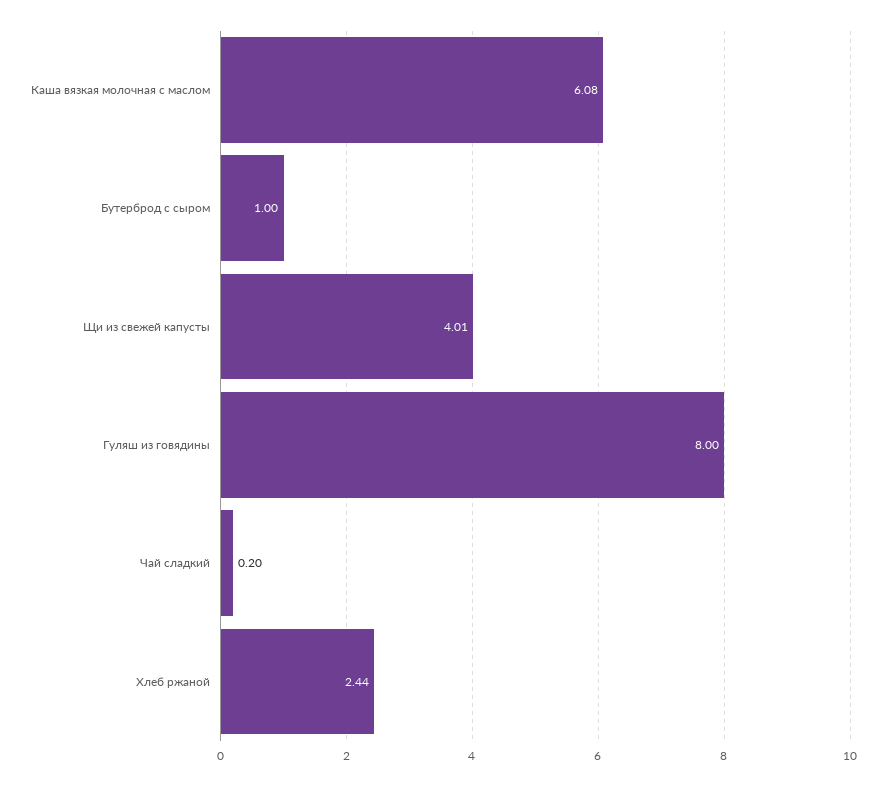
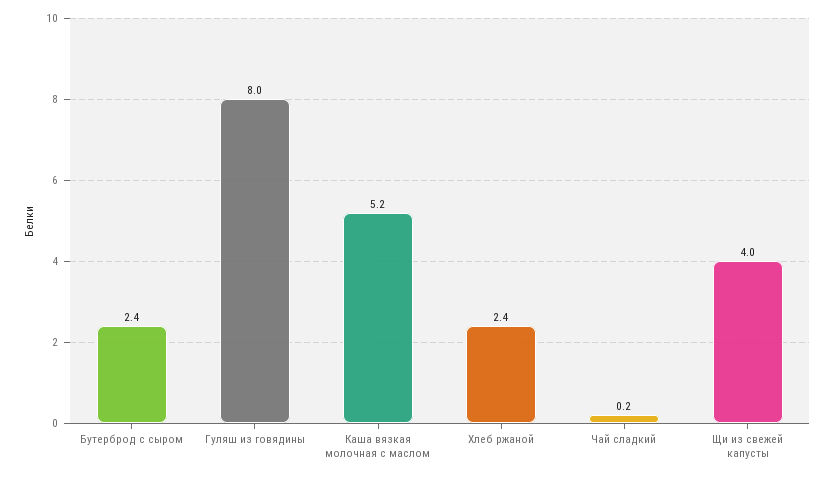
  {
-   "Каша вязкая молочная с маслом": 6.08,
+   "Каша вязкая молочная с маслом": 5.2,
-   "Бутерброд с сыром": 1,
+   "Бутерброд с сыром": 2.4,
    "Щи из свежей капусты": 4.01,
    "Гуляш из говядины": 8,
    "Чай сладкий": 0.2,
    "Хлеб ржаной": 2.44
  }

